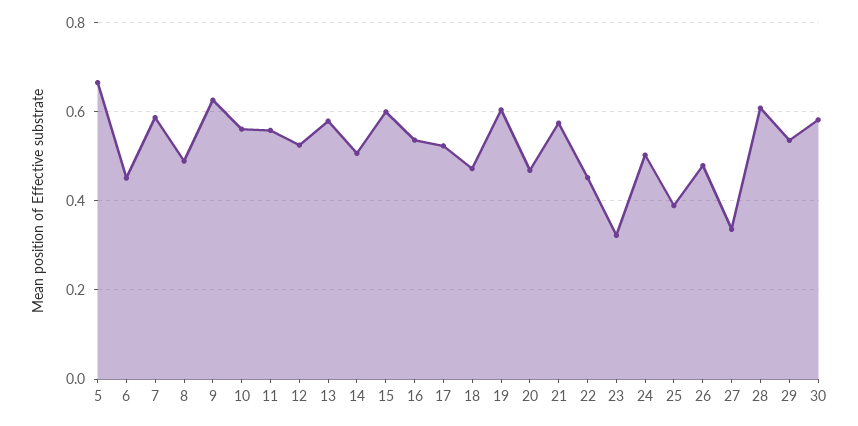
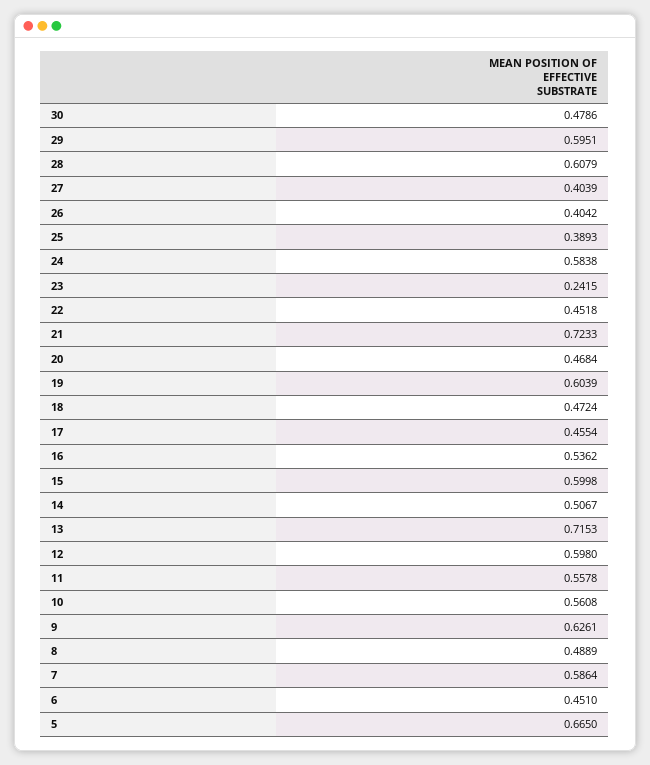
  {
    "5": 0.665,
    "6": 0.451,
    "7": 0.5864,
    "8": 0.4889,
    "9": 0.6261,
    "10": 0.5608,
    "11": 0.5578,
-   "12": 0.52,
+   "12": 0.598,
-   "13": 0.58,
+   "13": 0.7153,
    "14": 0.5067,
    "15": 0.5998,
    "16": 0.5362,
-   "17": 0.52,
+   "17": 0.4554,
    "18": 0.4724,
    "19": 0.6039,
    "20": 0.4684,
-   "21": 0.58,
+   "21": 0.7233,
    "22": 0.4518,
-   "23": 0.32,
+   "23": 0.2415,
-   "24": 0.5,
+   "24": 0.5838,
    "25": 0.3893,
-   "26": 0.48,
+   "26": 0.4042,
-   "27": 0.34,
+   "27": 0.4039,
    "28": 0.6079,
-   "29": 0.54,
+   "29": 0.5951,
-   "30": 0.58
+   "30": 0.4786
  }

